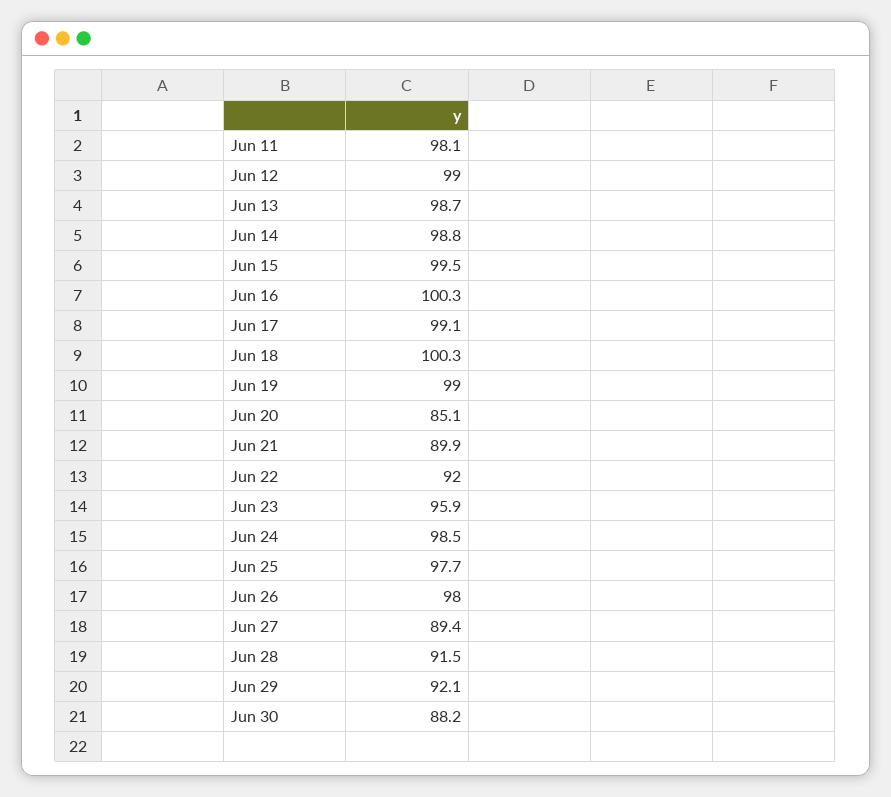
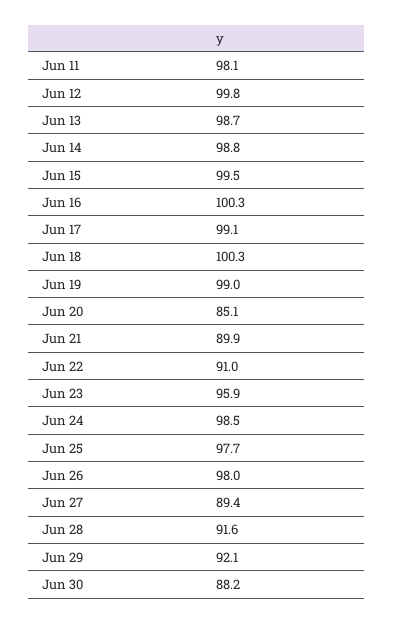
  {
    "Jun 11": 98.1,
-   "Jun 12": 99,
+   "Jun 12": 99.8,
    "Jun 13": 98.7,
    "Jun 14": 98.8,
    "Jun 15": 99.5,
    "Jun 16": 100.3,
    "Jun 17": 99.1,
    "Jun 18": 100.3,
    "Jun 19": 99,
    "Jun 20": 85.1,
    "Jun 21": 89.9,
-   "Jun 22": 92,
+   "Jun 22": 91,
    "Jun 23": 95.9,
    "Jun 24": 98.5,
    "Jun 25": 97.7,
    "Jun 26": 98,
    "Jun 27": 89.4,
-   "Jun 28": 91.5,
+   "Jun 28": 91.6,
    "Jun 29": 92.1,
    "Jun 30": 88.2
  }

